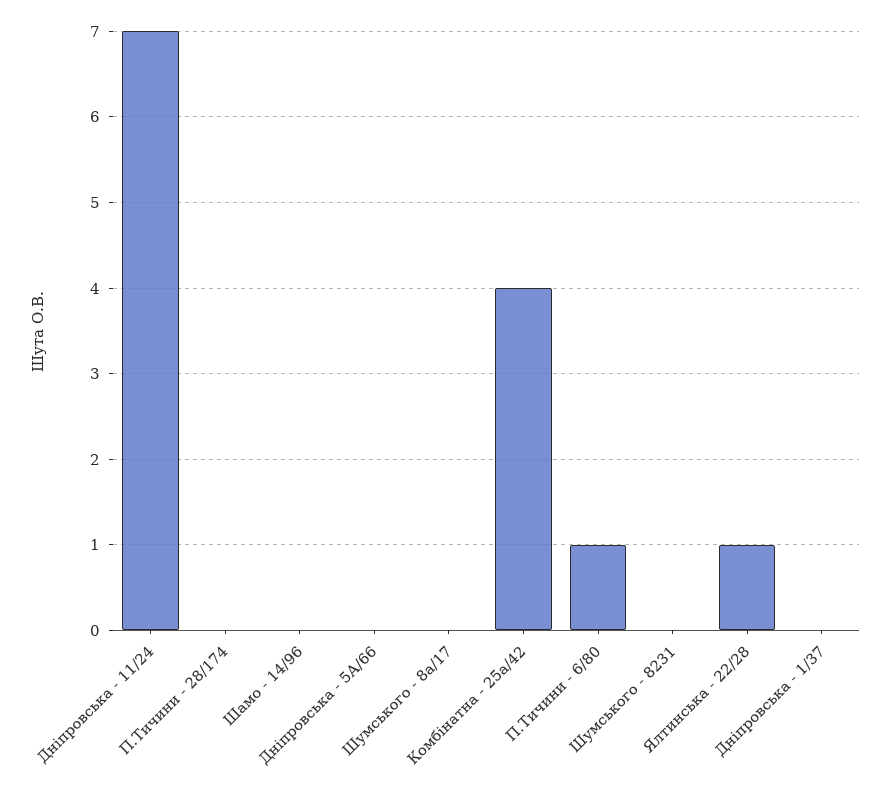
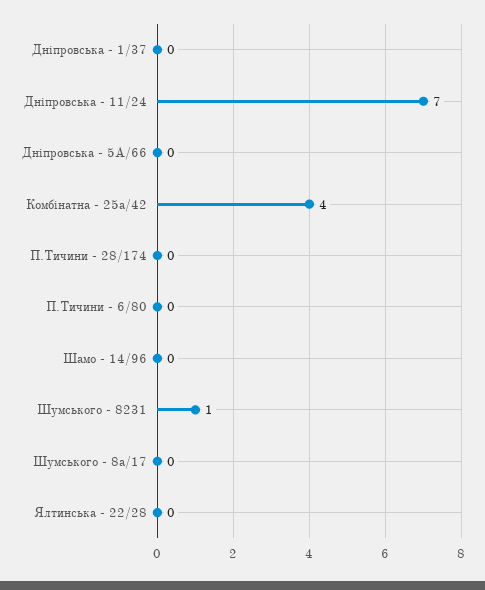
  {
    "Дніпровська - 11/24": 7,
    "П.Тичини - 28/174": 0,
    "Шамо - 14/96": 0,
    "Дніпровська - 5А/66": 0,
    "Шумського - 8а/17": 0,
    "Комбінатна - 25а/42": 4,
-   "П.Тичини - 6/80": 1,
+   "П.Тичини - 6/80": 0,
-   "Шумського - 8231": 0,
+   "Шумського - 8231": 1,
-   "Ялтинська - 22/28": 1,
+   "Ялтинська - 22/28": 0,
    "Дніпровська - 1/37": 0
  }

